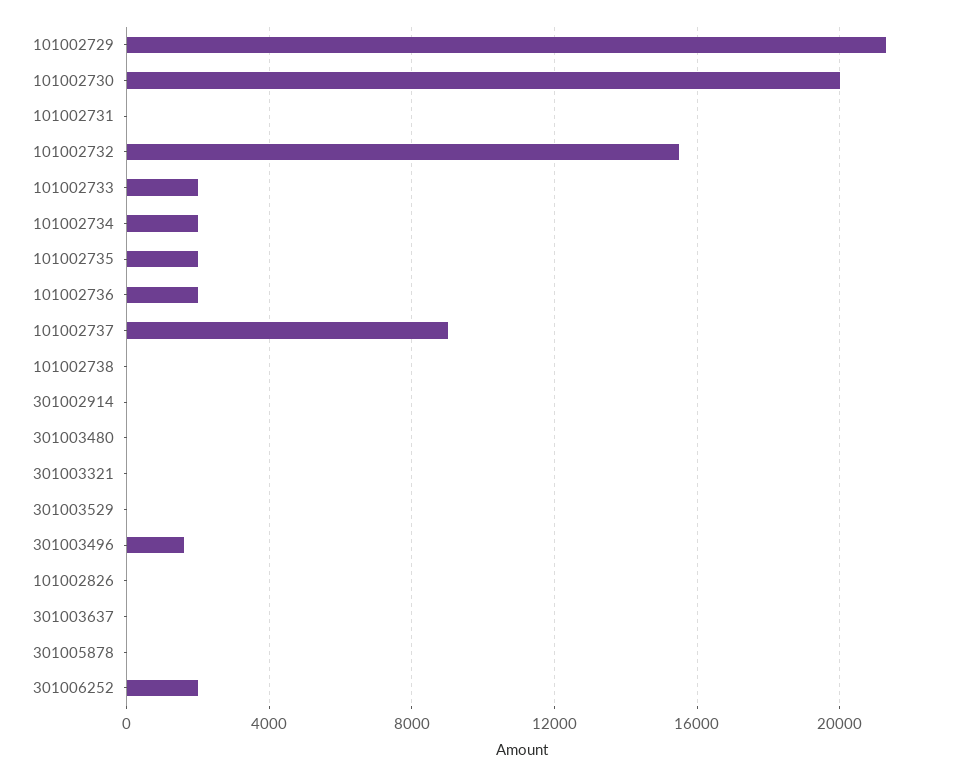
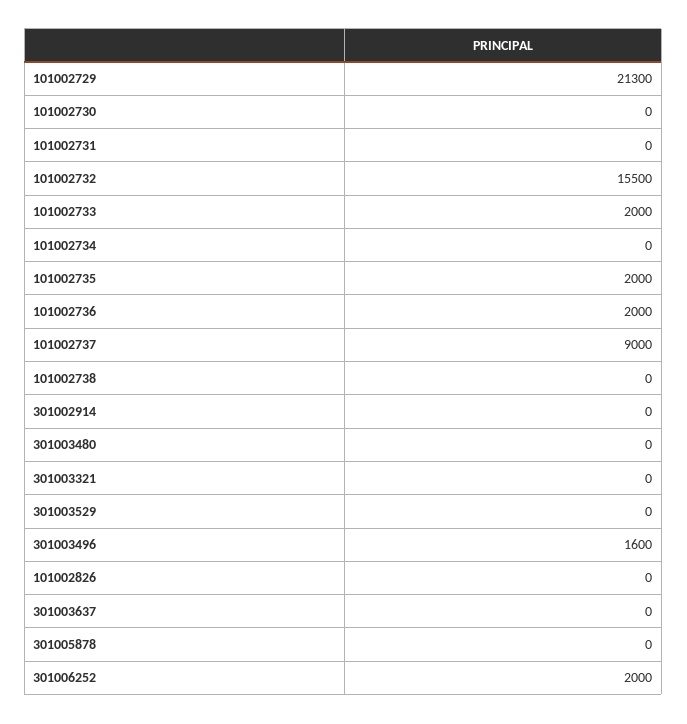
  {
    "101002729": 21300,
-   "101002730": 20000,
+   "101002730": 0,
    "101002731": 0,
    "101002732": 15500,
    "101002733": 2000,
-   "101002734": 2000,
+   "101002734": 0,
    "101002735": 2000,
    "101002736": 2000,
    "101002737": 9000,
    "101002738": 0,
    "301002914": 0,
    "301003480": 0,
    "301003321": 0,
    "301003529": 0,
    "301003496": 1600,
    "101002826": 0,
    "301003637": 0,
    "301005878": 0,
    "301006252": 2000
  }

